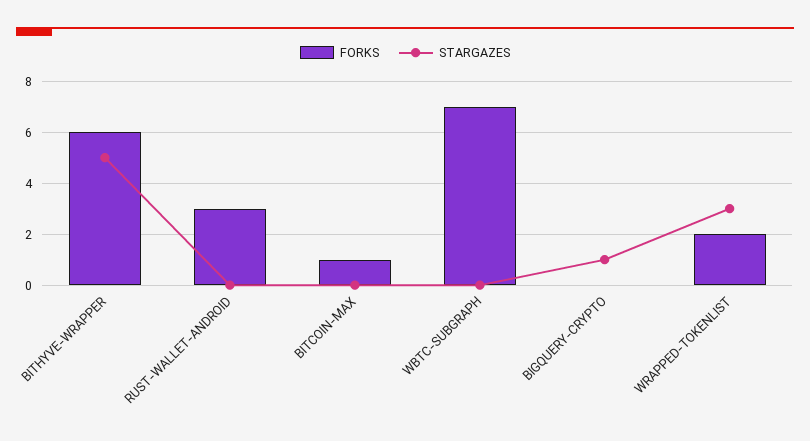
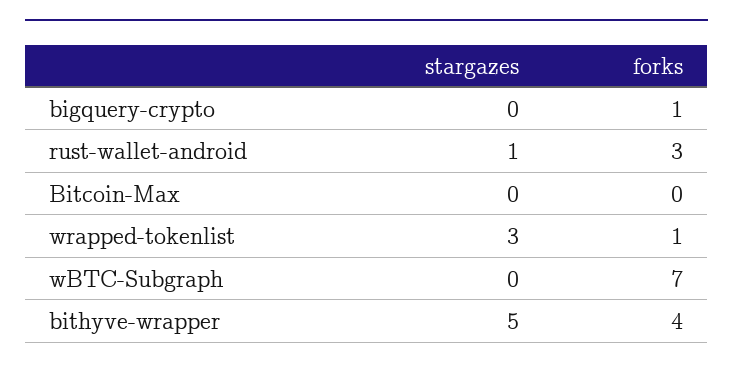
  {
    "FORKS": {
-     "BITHYVE-WRAPPER": 6,
+     "BITHYVE-WRAPPER": 4,
      "RUST-WALLET-ANDROID": 3,
-     "BITCOIN-MAX": 1,
+     "BITCOIN-MAX": 0,
      "WBTC-SUBGRAPH": 7,
-     "BIGQUERY-CRYPTO": 0,
+     "BIGQUERY-CRYPTO": 1,
-     "WRAPPED-TOKENLIST": 2
+     "WRAPPED-TOKENLIST": 1
    },
    "STARGAZES": {
      "BITHYVE-WRAPPER": 5,
-     "RUST-WALLET-ANDROID": 0,
+     "RUST-WALLET-ANDROID": 1,
      "BITCOIN-MAX": 0,
      "WBTC-SUBGRAPH": 0,
-     "BIGQUERY-CRYPTO": 1,
+     "BIGQUERY-CRYPTO": 0,
      "WRAPPED-TOKENLIST": 3
    }
  }

